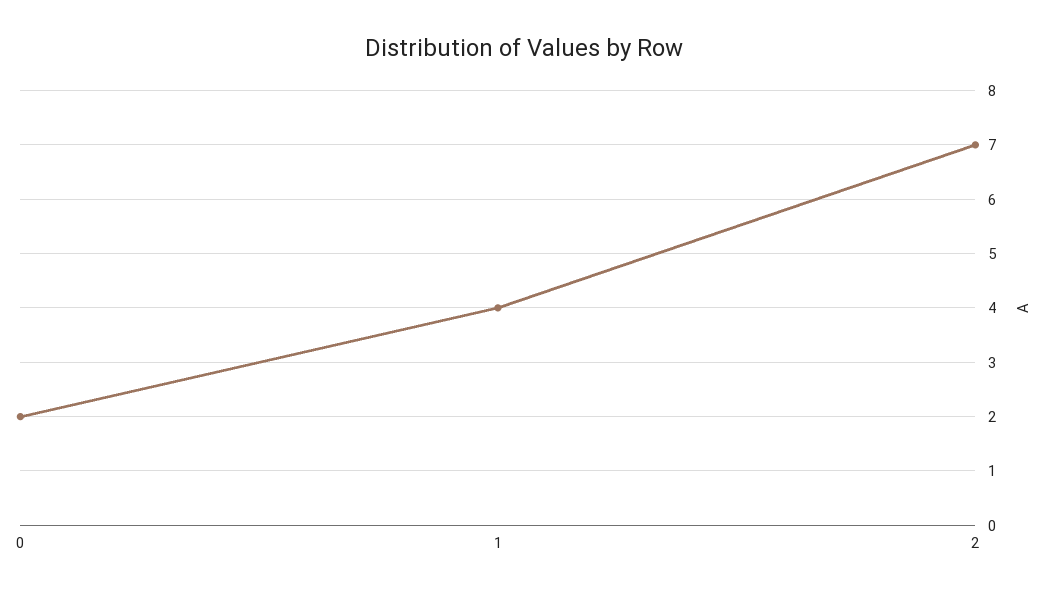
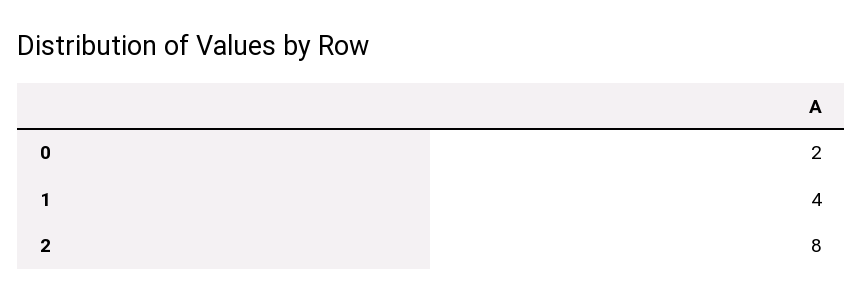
  {
    "0": 2,
    "1": 4,
-   "2": 7
+   "2": 8
  }

